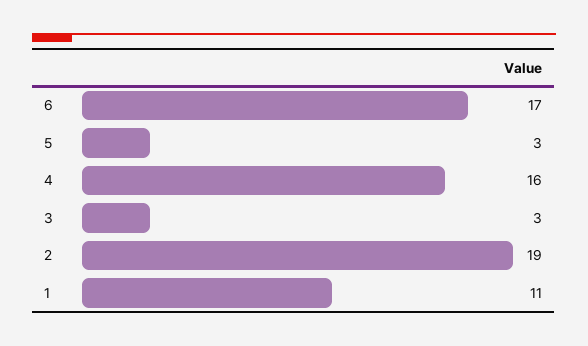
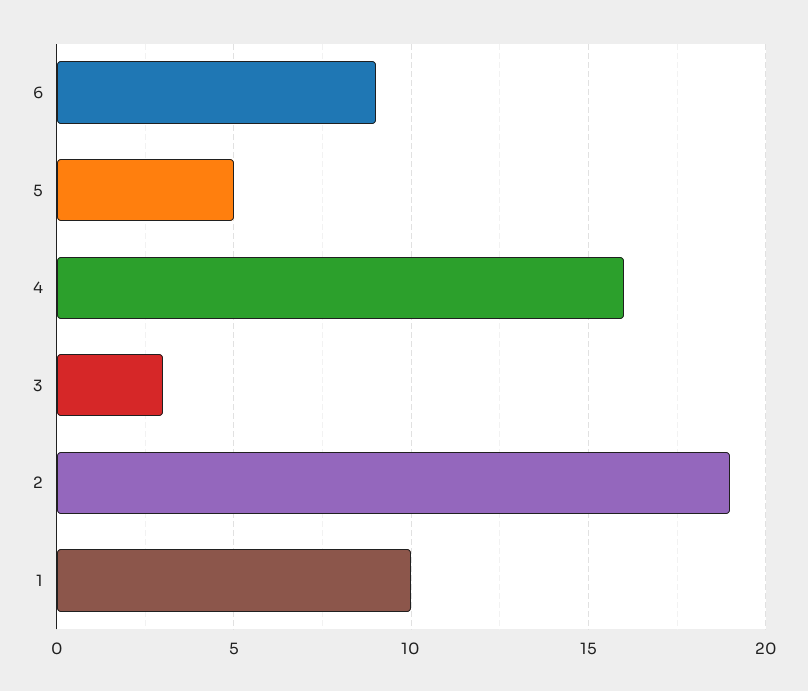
  {
-   "6": 17,
+   "6": 9,
-   "5": 3,
+   "5": 5,
    "4": 16,
    "3": 3,
    "2": 19,
-   "1": 11
+   "1": 10
  }

